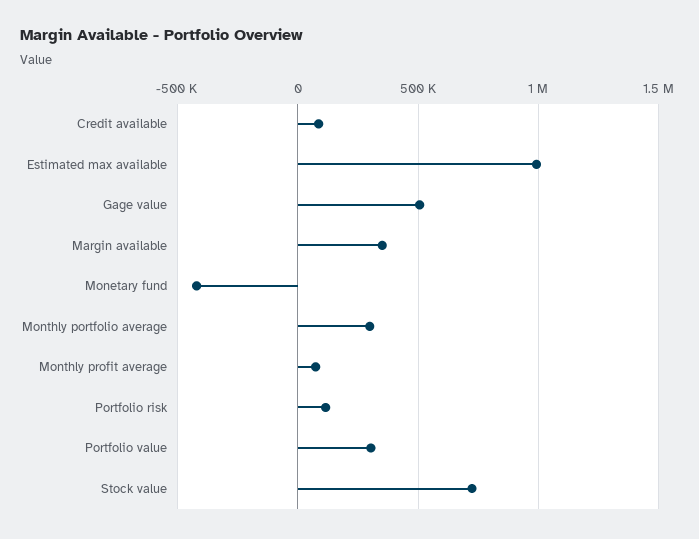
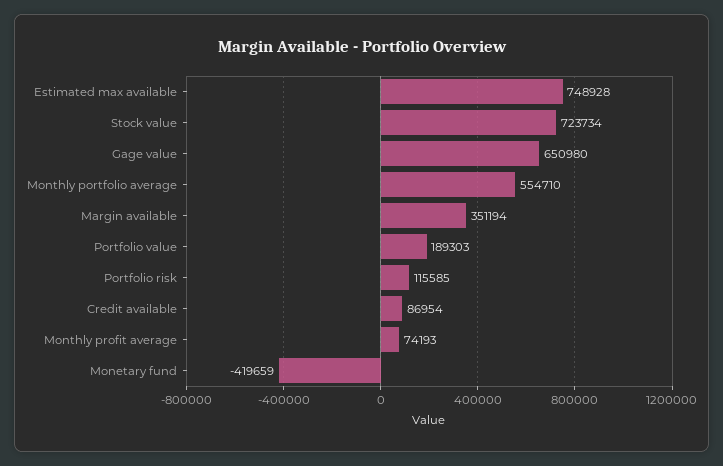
  {
    "Credit available": 86954,
-   "Estimated max available": 1000000,
+   "Estimated max available": 748928,
-   "Gage value": 500000,
+   "Gage value": 650980,
    "Margin available": 351194,
    "Monetary fund": -419659,
-   "Monthly portfolio average": 300000,
+   "Monthly portfolio average": 554710,
    "Monthly profit average": 74193,
    "Portfolio risk": 115585,
-   "Portfolio value": 300000,
+   "Portfolio value": 189303,
    "Stock value": 723734
  }

